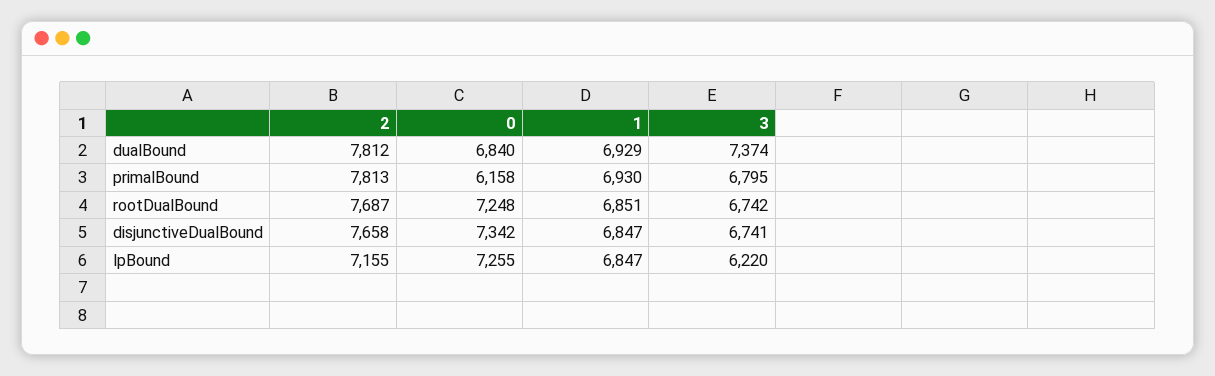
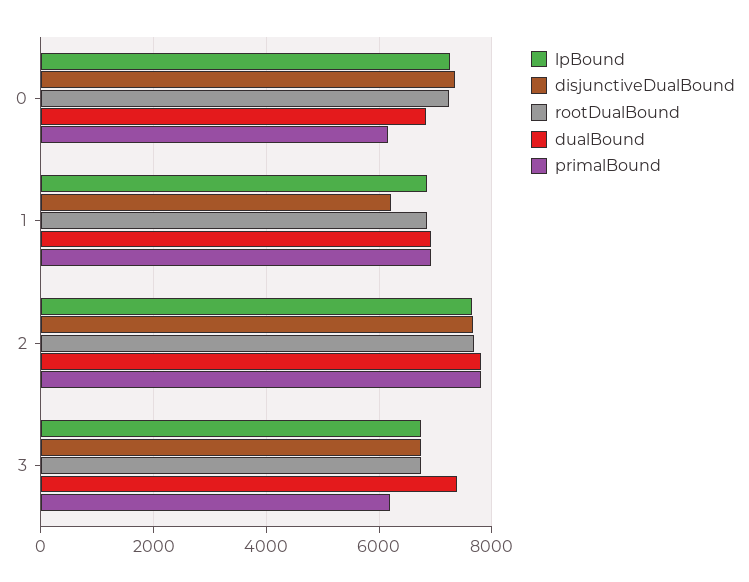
  {
    "dualBound": {
      "2": 7812,
      "0": 6840,
      "1": 6929,
      "3": 7374
    },
    "primalBound": {
      "2": 7813,
      "0": 6158,
      "1": 6930,
-     "3": 6795
+     "3": 6200
    },
    "rootDualBound": {
      "2": 7687,
      "0": 7248,
      "1": 6851,
      "3": 6742
    },
    "disjunctiveDualBound": {
      "2": 7658,
      "0": 7342,
-     "1": 6847,
+     "1": 6200,
      "3": 6741
    },
    "lpBound": {
-     "2": 7155,
+     "2": 7600,
      "0": 7255,
      "1": 6847,
-     "3": 6220
+     "3": 6800
    }
  }

